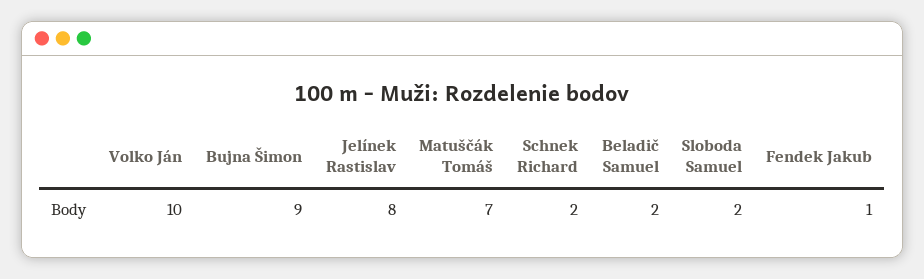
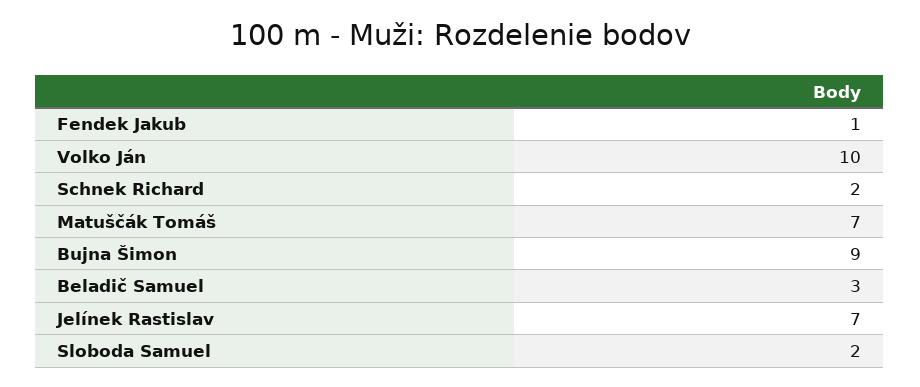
  {
    "Volko Ján": 10,
    "Bujna Šimon": 9,
-   "Jelínek Rastislav": 8,
+   "Jelínek Rastislav": 7,
    "Matuščák Tomáš": 7,
    "Schnek Richard": 2,
-   "Beladič Samuel": 2,
+   "Beladič Samuel": 3,
    "Sloboda Samuel": 2,
    "Fendek Jakub": 1
  }

